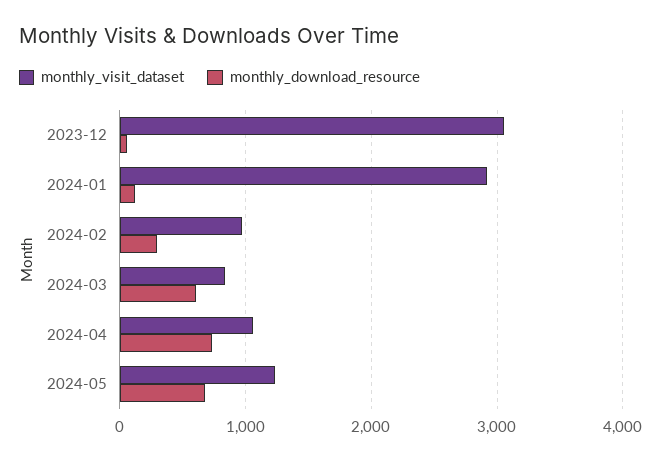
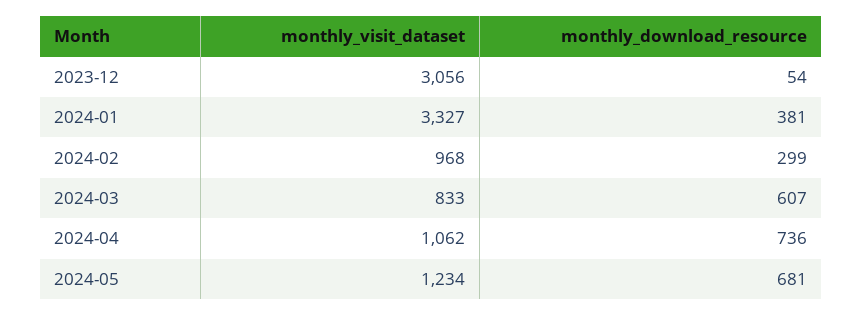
  {
    "monthly_visit_dataset": {
      "2023-12": 3056,
-     "2024-01": 2900,
+     "2024-01": 3327,
      "2024-02": 968,
      "2024-03": 833,
      "2024-04": 1062,
      "2024-05": 1234
    },
    "monthly_download_resource": {
      "2023-12": 54,
-     "2024-01": 100,
+     "2024-01": 381,
      "2024-02": 299,
      "2024-03": 607,
      "2024-04": 736,
      "2024-05": 681
    }
  }

